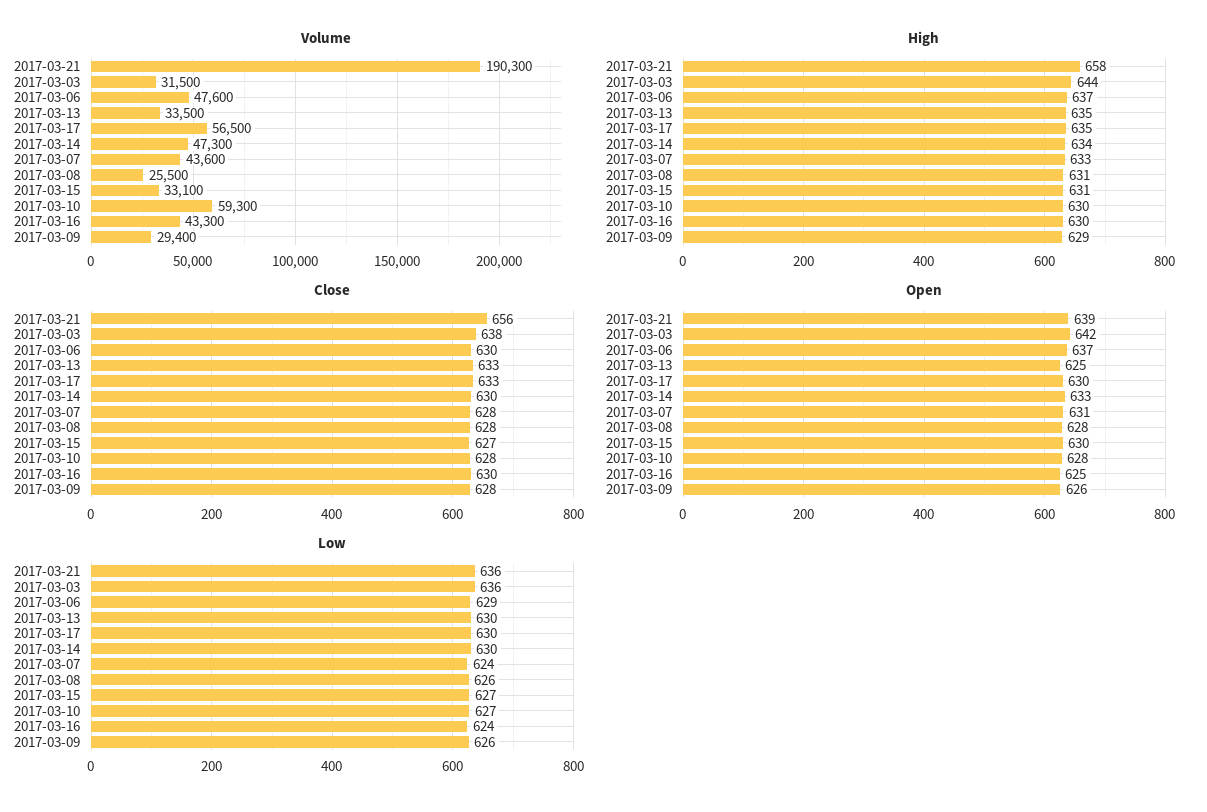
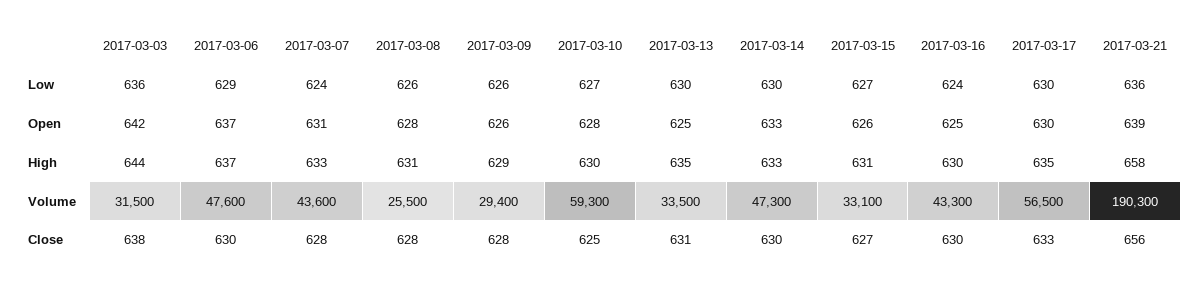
  {
    "Volume": {
      "2017-03-21": 190300,
      "2017-03-03": 31500,
      "2017-03-06": 47600,
      "2017-03-13": 33500,
      "2017-03-17": 56500,
      "2017-03-14": 47300,
      "2017-03-07": 43600,
      "2017-03-08": 25500,
      "2017-03-15": 33100,
      "2017-03-10": 59300,
      "2017-03-16": 43300,
      "2017-03-09": 29400
    },
    "High": {
      "2017-03-21": 658,
      "2017-03-03": 644,
      "2017-03-06": 637,
      "2017-03-13": 635,
      "2017-03-17": 635,
-     "2017-03-14": 634,
+     "2017-03-14": 633,
      "2017-03-07": 633,
      "2017-03-08": 631,
      "2017-03-15": 631,
      "2017-03-10": 630,
      "2017-03-16": 630,
      "2017-03-09": 629
    },
    "Close": {
      "2017-03-21": 656,
      "2017-03-03": 638,
      "2017-03-06": 630,
-     "2017-03-13": 633,
+     "2017-03-13": 631,
      "2017-03-17": 633,
      "2017-03-14": 630,
      "2017-03-07": 628,
      "2017-03-08": 628,
      "2017-03-15": 627,
-     "2017-03-10": 628,
+     "2017-03-10": 625,
      "2017-03-16": 630,
      "2017-03-09": 628
    },
    "Open": {
      "2017-03-21": 639,
      "2017-03-03": 642,
      "2017-03-06": 637,
      "2017-03-13": 625,
      "2017-03-17": 630,
      "2017-03-14": 633,
      "2017-03-07": 631,
      "2017-03-08": 628,
-     "2017-03-15": 630,
+     "2017-03-15": 626,
      "2017-03-10": 628,
      "2017-03-16": 625,
      "2017-03-09": 626
    },
    "Low": {
      "2017-03-21": 636,
      "2017-03-03": 636,
      "2017-03-06": 629,
      "2017-03-13": 630,
      "2017-03-17": 630,
      "2017-03-14": 630,
      "2017-03-07": 624,
      "2017-03-08": 626,
      "2017-03-15": 627,
      "2017-03-10": 627,
      "2017-03-16": 624,
      "2017-03-09": 626
    }
  }

